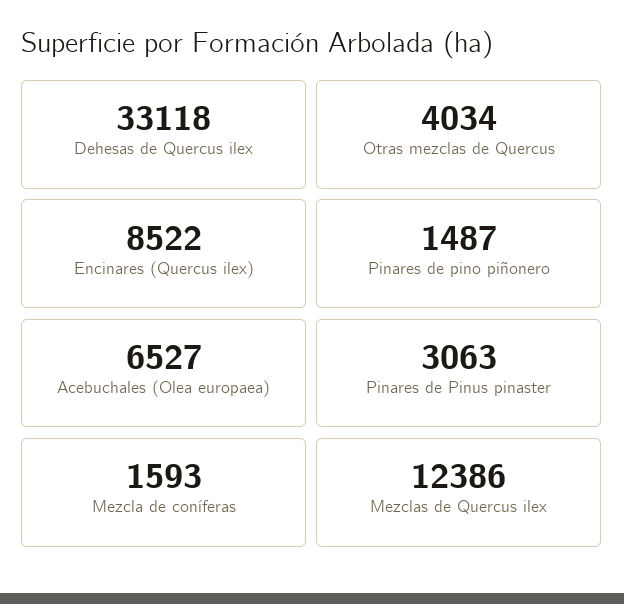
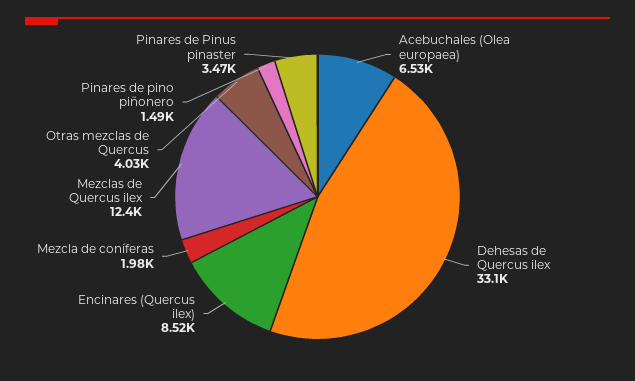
  {
    "Dehesas de Quercus ilex": 33118,
    "Otras mezclas de Quercus": 4034,
    "Encinares (Quercus ilex)": 8522,
    "Pinares de pino piñonero": 1487,
    "Acebuchales (Olea europaea)": 6527,
-   "Pinares de Pinus pinaster": 3063,
+   "Pinares de Pinus pinaster": 3470,
-   "Mezcla de coníferas": 1593,
+   "Mezcla de coníferas": 1980,
    "Mezclas de Quercus ilex": 12386
  }

